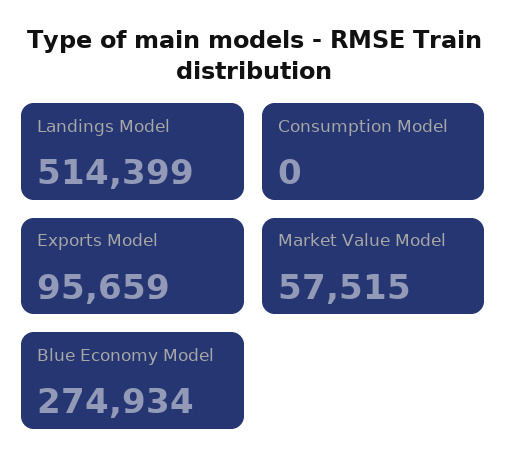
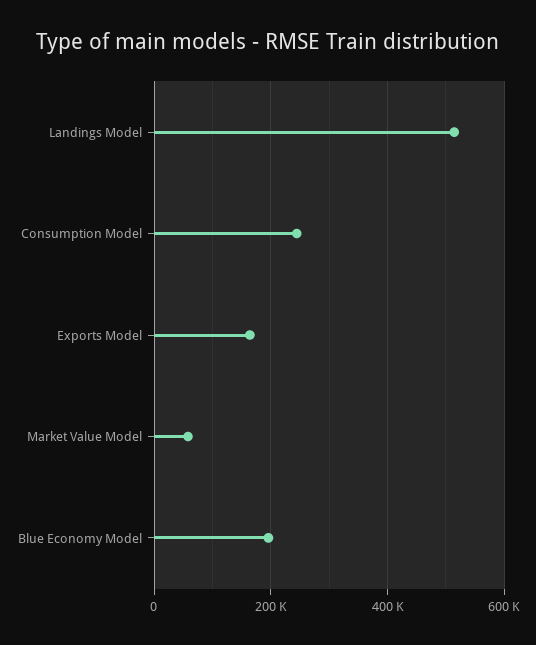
  {
    "Landings Model": 514399,
-   "Consumption Model": 0,
+   "Consumption Model": 240000,
-   "Exports Model": 95659,
+   "Exports Model": 160000,
    "Market Value Model": 57515,
-   "Blue Economy Model": 274934
+   "Blue Economy Model": 200000
  }

